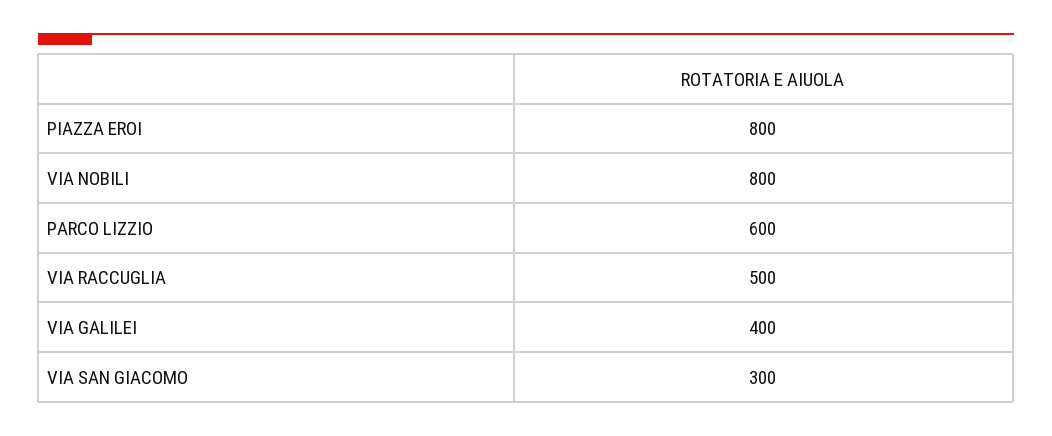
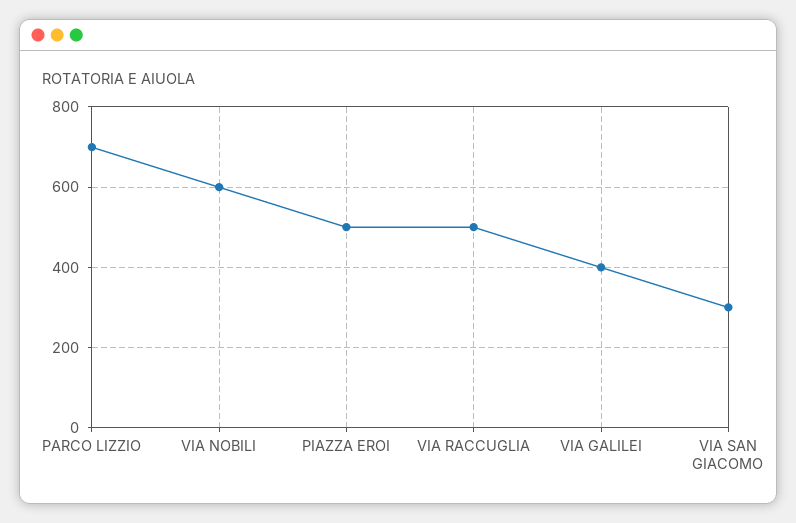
  {
-   "PIAZZA EROI": 800,
+   "PIAZZA EROI": 500,
-   "VIA NOBILI": 800,
+   "VIA NOBILI": 600,
-   "PARCO LIZZIO": 600,
+   "PARCO LIZZIO": 700,
    "VIA RACCUGLIA": 500,
    "VIA GALILEI": 400,
    "VIA SAN GIACOMO": 300
  }

